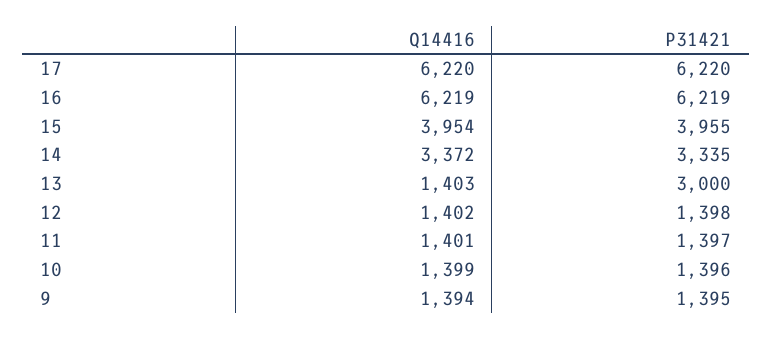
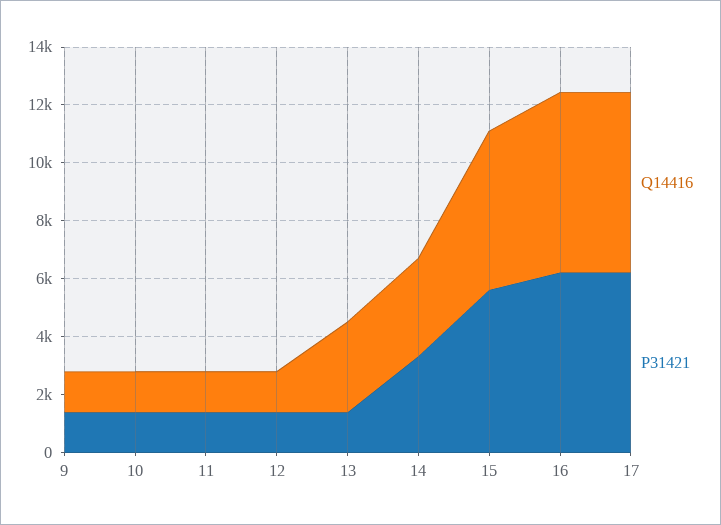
  {
    "Q14416": {
      "17": 6220,
      "16": 6219,
-     "15": 3954,
+     "15": 5500,
      "14": 3372,
-     "13": 1403,
+     "13": 3000,
      "12": 1402,
      "11": 1401,
      "10": 1399,
      "9": 1394
    },
    "P31421": {
      "17": 6220,
      "16": 6219,
-     "15": 3955,
+     "15": 5500,
      "14": 3335,
-     "13": 3000,
+     "13": 1500,
      "12": 1398,
      "11": 1397,
      "10": 1396,
      "9": 1395
    }
  }

